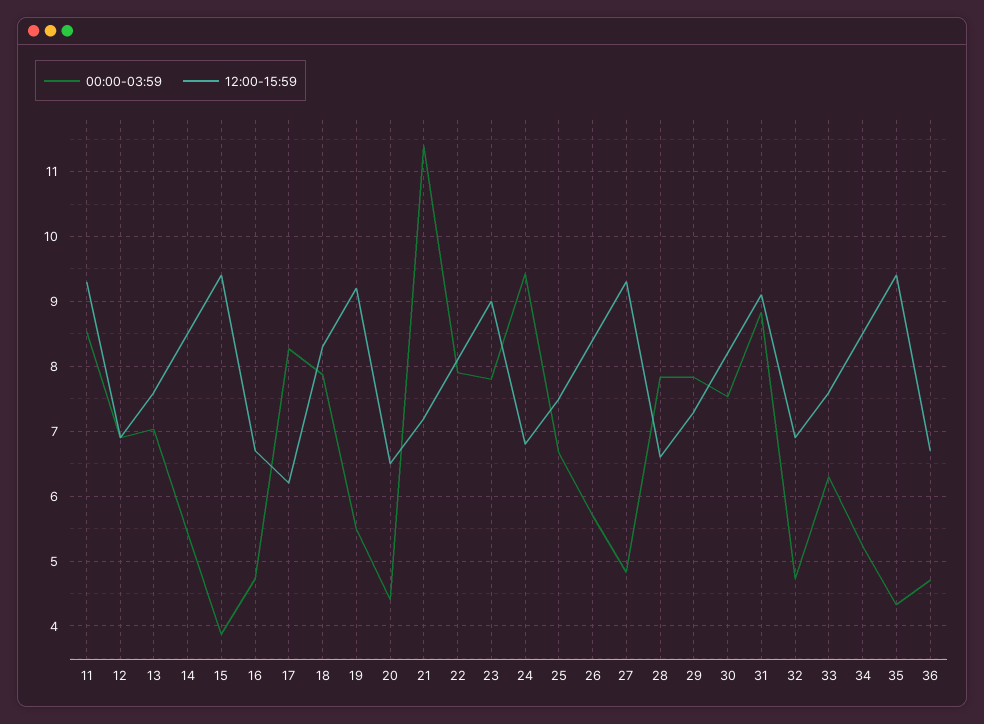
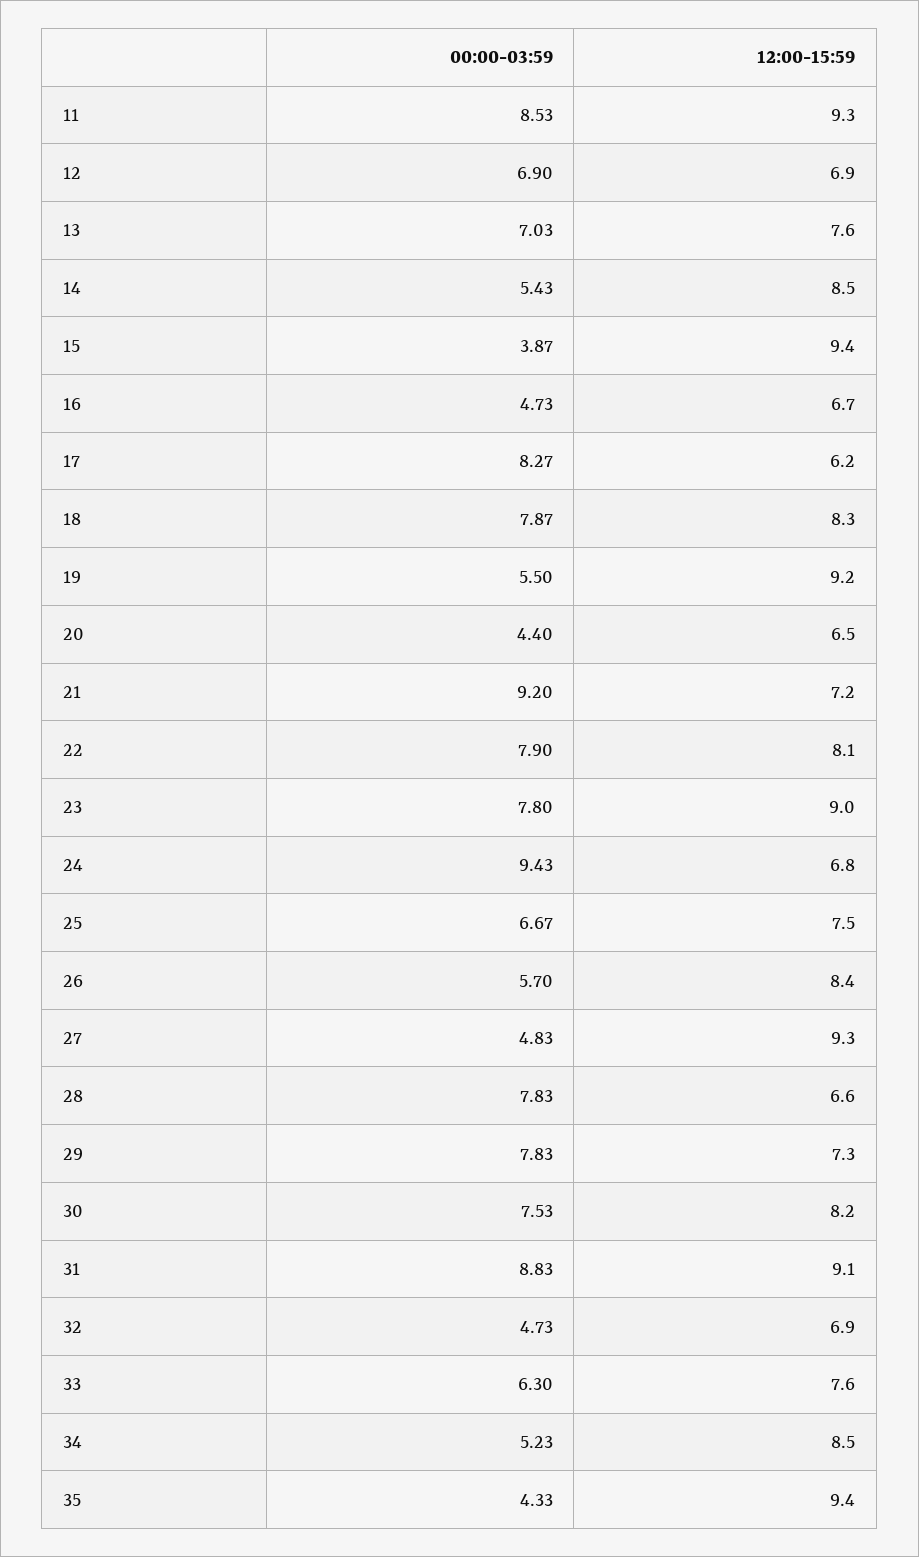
  {
    "00:00-03:59": {
      "11": 8.53,
      "12": 6.9,
      "13": 7.03,
      "14": 5.43,
      "15": 3.87,
      "16": 4.73,
      "17": 8.27,
      "18": 7.87,
      "19": 5.5,
      "20": 4.4,
-     "21": 11.4,
+     "21": 9.2,
      "22": 7.9,
      "23": 7.8,
      "24": 9.43,
      "25": 6.67,
      "26": 5.7,
      "27": 4.83,
      "28": 7.83,
      "29": 7.83,
      "30": 7.53,
      "31": 8.83,
      "32": 4.73,
      "33": 6.3,
      "34": 5.23,
-     "35": 4.33,
+     "35": 4.33
-     "36": 4.7
    },
    "12:00-15:59": {
      "11": 9.3,
      "12": 6.9,
      "13": 7.6,
      "14": 8.5,
      "15": 9.4,
      "16": 6.7,
      "17": 6.2,
      "18": 8.3,
      "19": 9.2,
      "20": 6.5,
      "21": 7.2,
      "22": 8.1,
      "23": 9,
      "24": 6.8,
      "25": 7.5,
      "26": 8.4,
      "27": 9.3,
      "28": 6.6,
      "29": 7.3,
      "30": 8.2,
      "31": 9.1,
      "32": 6.9,
      "33": 7.6,
      "34": 8.5,
-     "35": 9.4,
+     "35": 9.4
-     "36": 6.7
    }
  }

